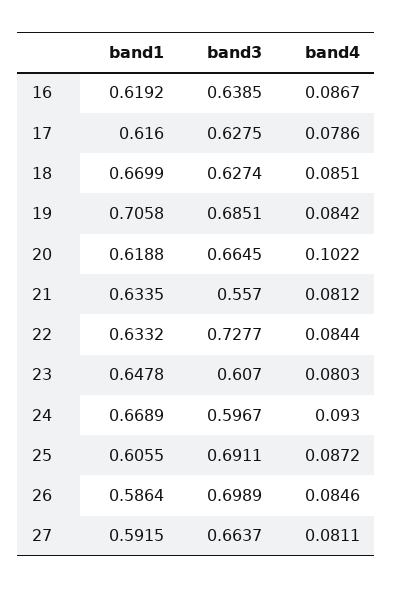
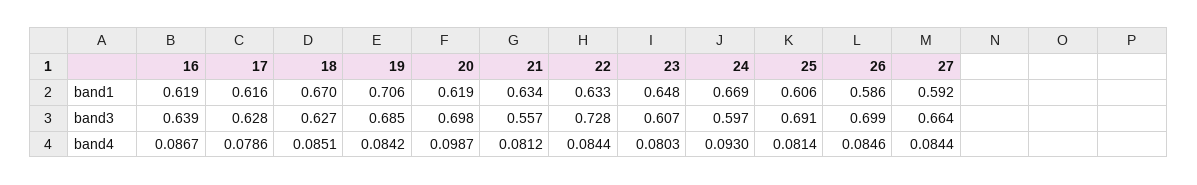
  {
    "band1": {
      "16": 0.6192,
      "17": 0.616,
      "18": 0.6699,
      "19": 0.7058,
      "20": 0.6188,
      "21": 0.6335,
      "22": 0.6332,
      "23": 0.6478,
      "24": 0.6689,
      "25": 0.6055,
      "26": 0.5864,
      "27": 0.5915
    },
    "band3": {
      "16": 0.6385,
      "17": 0.6275,
      "18": 0.6274,
      "19": 0.6851,
-     "20": 0.6645,
+     "20": 0.698,
      "21": 0.557,
      "22": 0.7277,
      "23": 0.607,
      "24": 0.5967,
      "25": 0.6911,
      "26": 0.6989,
      "27": 0.6637
    },
    "band4": {
      "16": 0.0867,
      "17": 0.0786,
      "18": 0.0851,
      "19": 0.0842,
-     "20": 0.1022,
+     "20": 0.0987,
      "21": 0.0812,
      "22": 0.0844,
      "23": 0.0803,
      "24": 0.093,
-     "25": 0.0872,
+     "25": 0.0814,
      "26": 0.0846,
-     "27": 0.0811
+     "27": 0.0844
    }
  }

